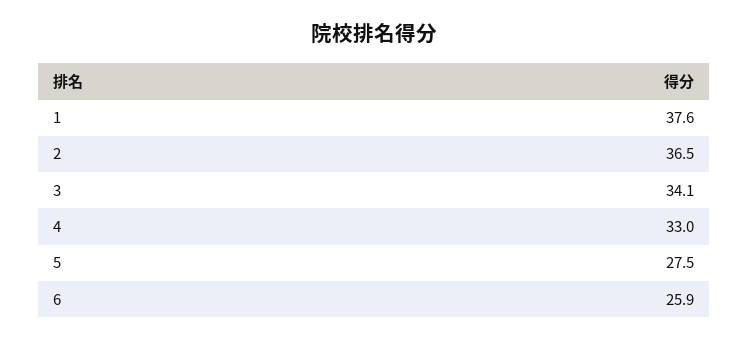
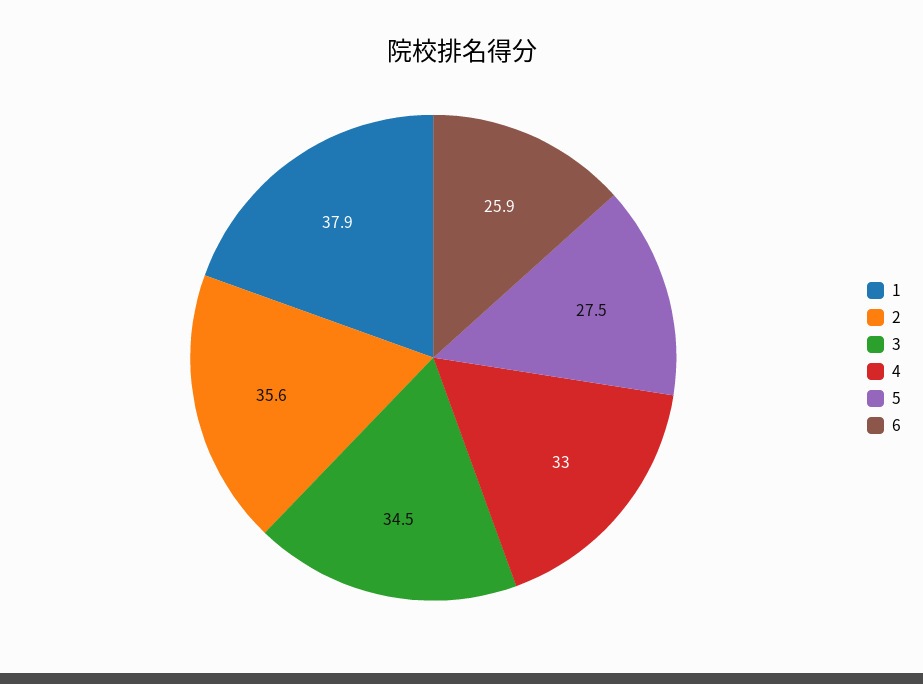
  {
-   "1": 37.6,
+   "1": 37.9,
-   "2": 36.5,
+   "2": 35.6,
-   "3": 34.1,
+   "3": 34.5,
    "4": 33,
    "5": 27.5,
    "6": 25.9
  }

